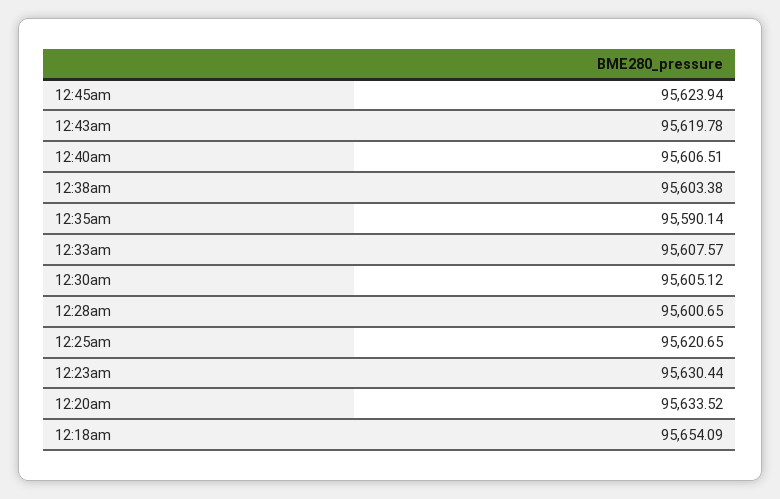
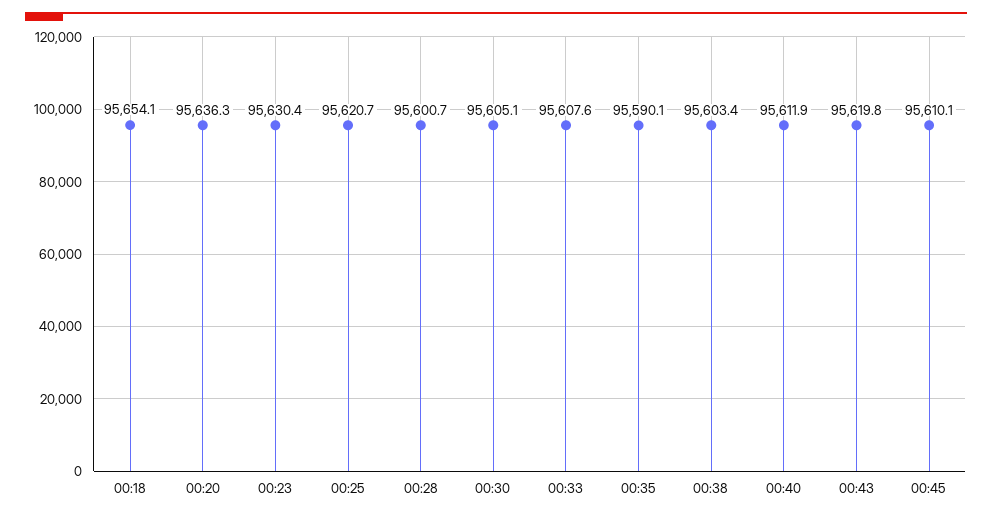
  {
-   "12:45am": 95623.94,
+   "12:45am": 95610.1,
    "12:43am": 95619.78,
-   "12:40am": 95606.51,
+   "12:40am": 95611.9,
    "12:38am": 95603.38,
    "12:35am": 95590.14,
    "12:33am": 95607.57,
    "12:30am": 95605.12,
    "12:28am": 95600.65,
    "12:25am": 95620.65,
    "12:23am": 95630.44,
-   "12:20am": 95633.52,
+   "12:20am": 95636.3,
    "12:18am": 95654.09
  }

